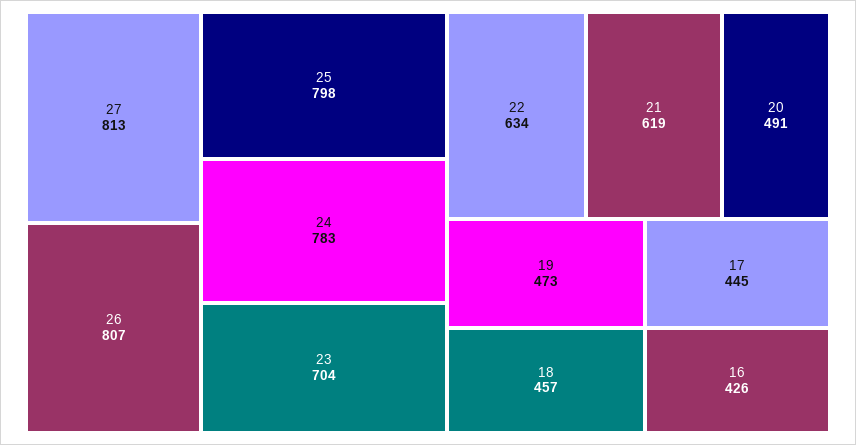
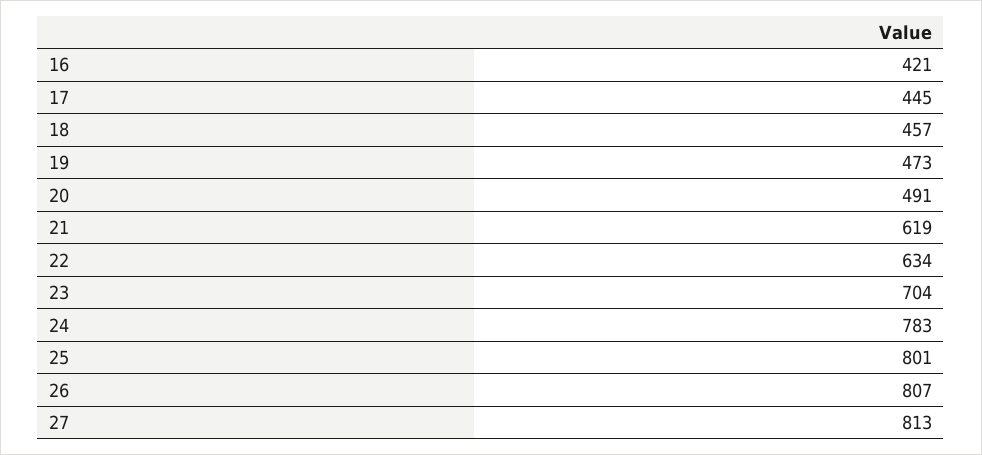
  {
    "27": 813,
    "26": 807,
-   "25": 798,
+   "25": 801,
    "24": 783,
    "23": 704,
    "22": 634,
    "21": 619,
    "20": 491,
    "19": 473,
    "18": 457,
    "17": 445,
-   "16": 426
+   "16": 421
  }

